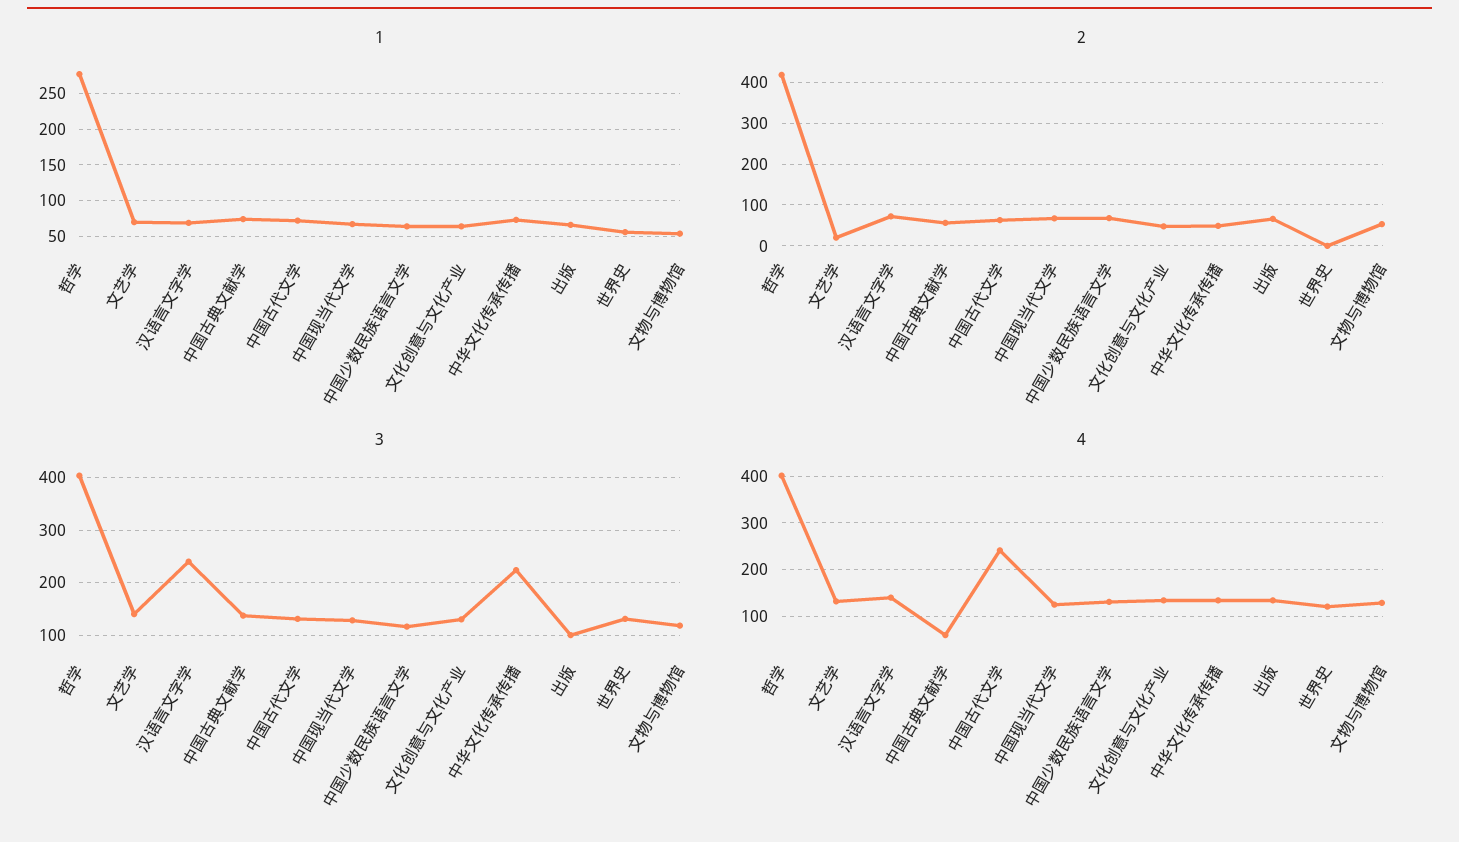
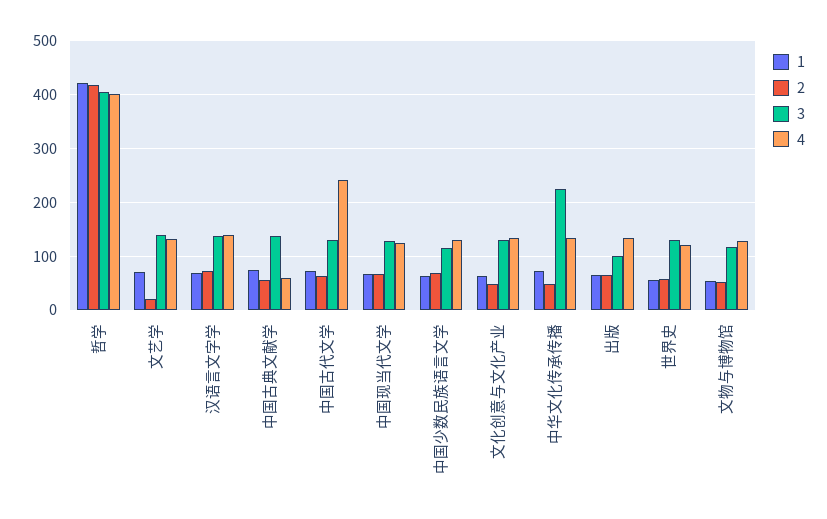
  {
    "1": {
-     "哲学": 280,
+     "哲学": 420,
      "文艺学": 70,
      "汉语言文字学": 70,
      "中国古典文献学": 70,
      "中国古代文学": 70,
      "中国现当代文学": 70,
      "中国少数民族语言文学": 60,
      "文化创意与文化产业": 60,
      "中华文化传承传播": 70,
      "出版": 70,
      "世界史": 60,
      "文物与博物馆": 50
    },
    "2": {
      "哲学": 420,
      "文艺学": 20,
      "汉语言文字学": 80,
      "中国古典文献学": 60,
      "中国古代文学": 60,
      "中国现当代文学": 60,
      "中国少数民族语言文学": 60,
      "文化创意与文化产业": 40,
      "中华文化传承传播": 40,
      "出版": 60,
-     "世界史": 0,
+     "世界史": 60,
      "文物与博物馆": 60
    },
    "3": {
      "哲学": 400,
      "文艺学": 140,
-     "汉语言文字学": 240,
+     "汉语言文字学": 140,
      "中国古典文献学": 140,
      "中国古代文学": 140,
      "中国现当代文学": 120,
      "中国少数民族语言文学": 120,
      "文化创意与文化产业": 140,
      "中华文化传承传播": 220,
      "出版": 100,
      "世界史": 140,
      "文物与博物馆": 120
    },
    "4": {
      "哲学": 400,
      "文艺学": 140,
      "汉语言文字学": 140,
      "中国古典文献学": 60,
      "中国古代文学": 240,
      "中国现当代文学": 120,
      "中国少数民族语言文学": 140,
      "文化创意与文化产业": 140,
      "中华文化传承传播": 140,
      "出版": 140,
      "世界史": 120,
      "文物与博物馆": 120
    }
  }

